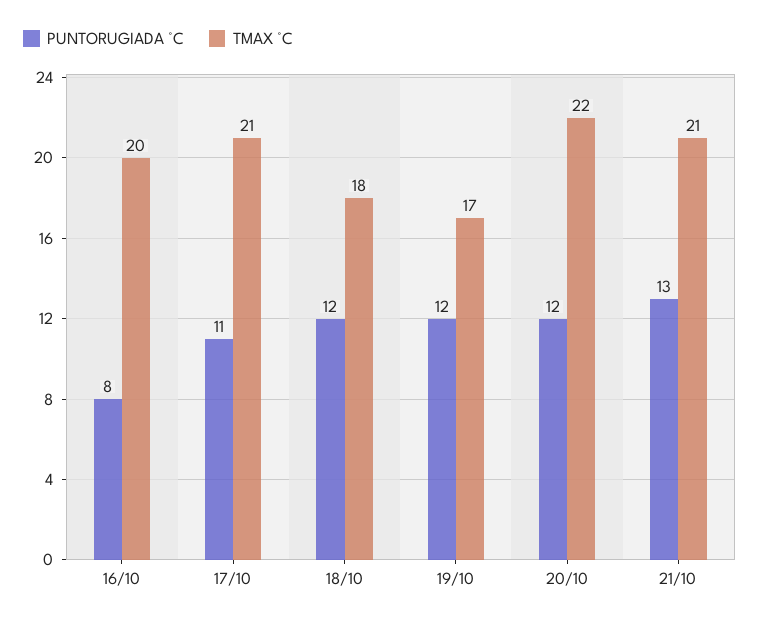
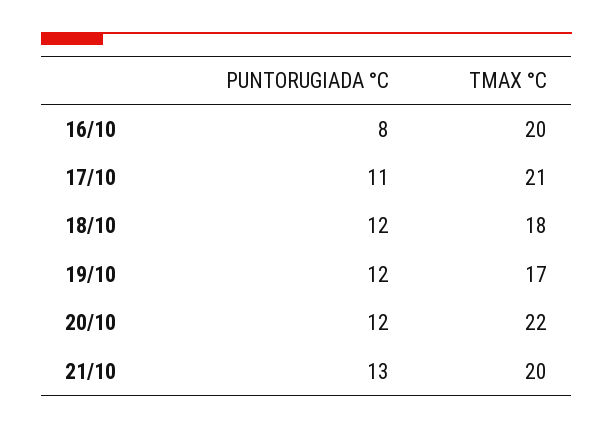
  {
    "PUNTORUGIADA °C": {
      "16/10": 8,
      "17/10": 11,
      "18/10": 12,
      "19/10": 12,
      "20/10": 12,
      "21/10": 13
    },
    "TMAX °C": {
      "16/10": 20,
      "17/10": 21,
      "18/10": 18,
      "19/10": 17,
      "20/10": 22,
-     "21/10": 21
+     "21/10": 20
    }
  }

